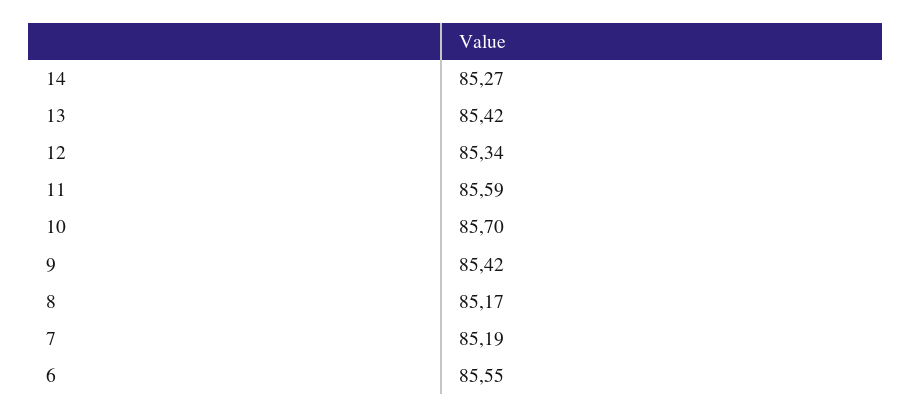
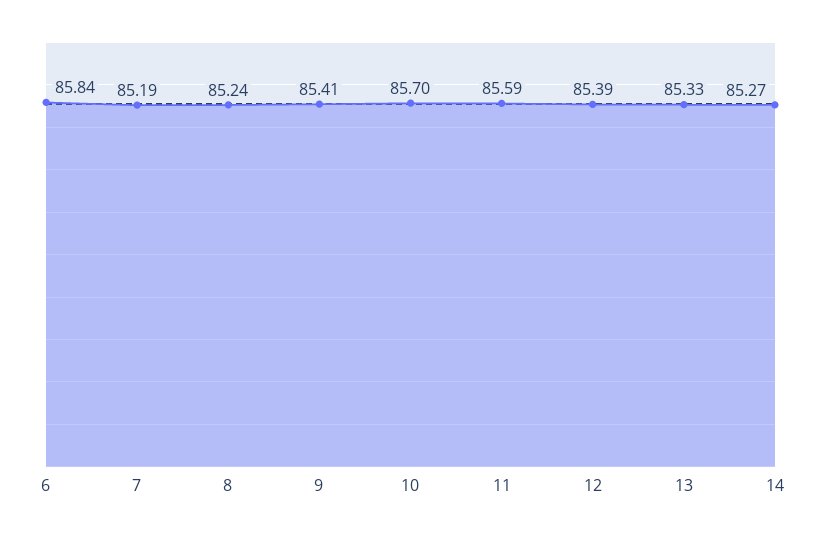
  {
    "14": 85.27,
-   "13": 85.42,
+   "13": 85.33,
-   "12": 85.34,
+   "12": 85.39,
    "11": 85.59,
    "10": 85.7,
-   "9": 85.42,
+   "9": 85.41,
-   "8": 85.17,
+   "8": 85.24,
    "7": 85.19,
-   "6": 85.55
+   "6": 85.84
  }

